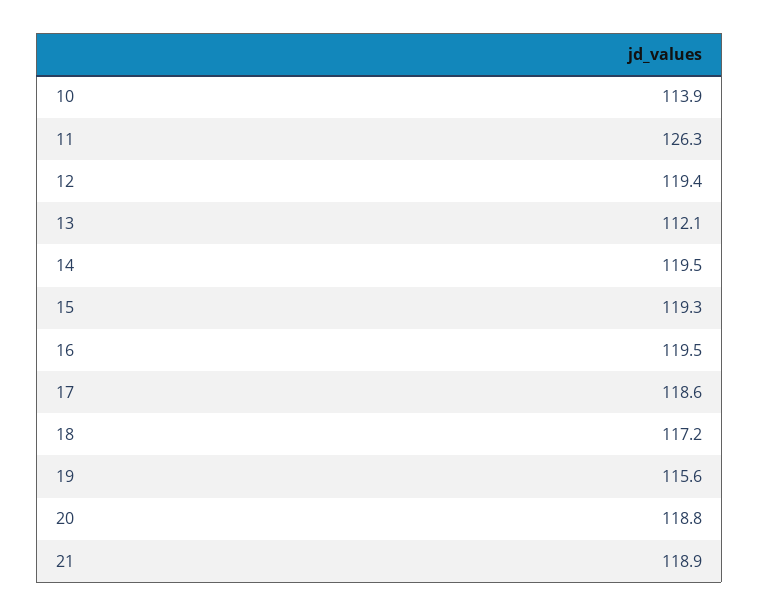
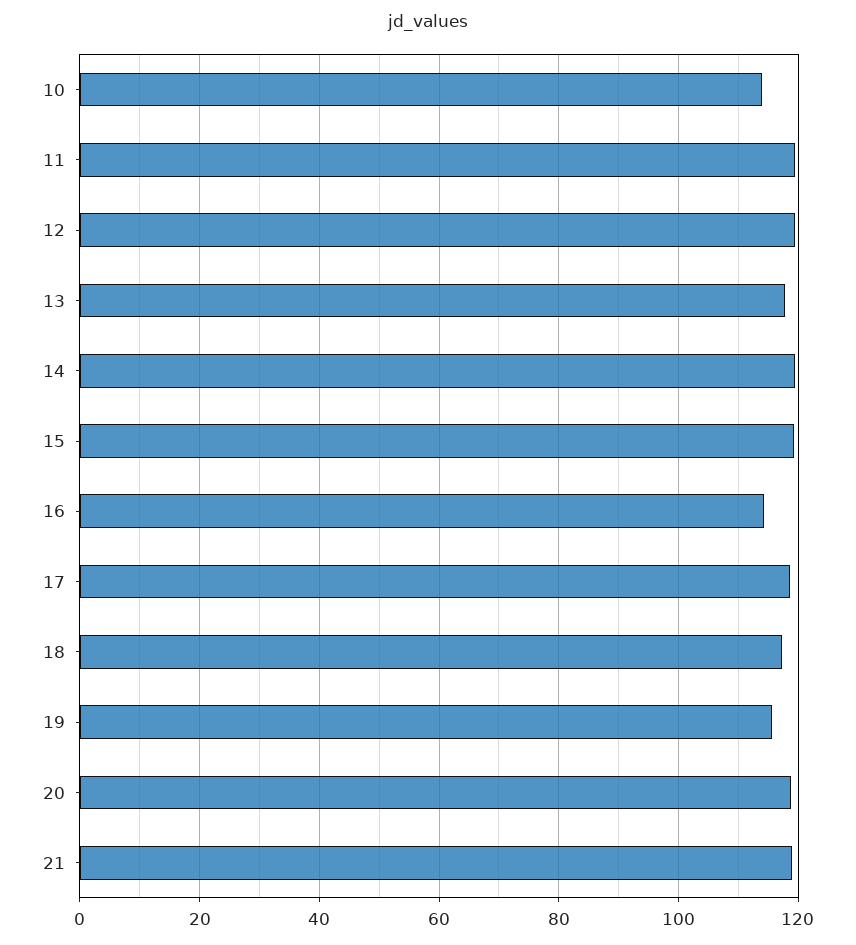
  {
    "10": 113.9,
-   "11": 126.3,
+   "11": 120,
    "12": 119.4,
-   "13": 112.1,
+   "13": 118,
    "14": 119.5,
    "15": 119.3,
-   "16": 119.5,
+   "16": 114,
    "17": 118.6,
    "18": 117.2,
    "19": 115.6,
    "20": 118.8,
    "21": 118.9
  }

